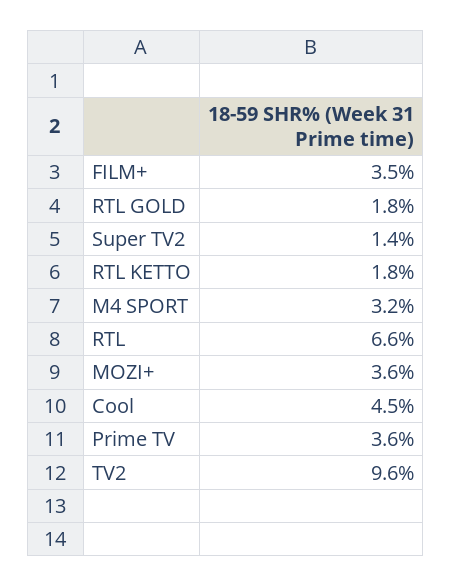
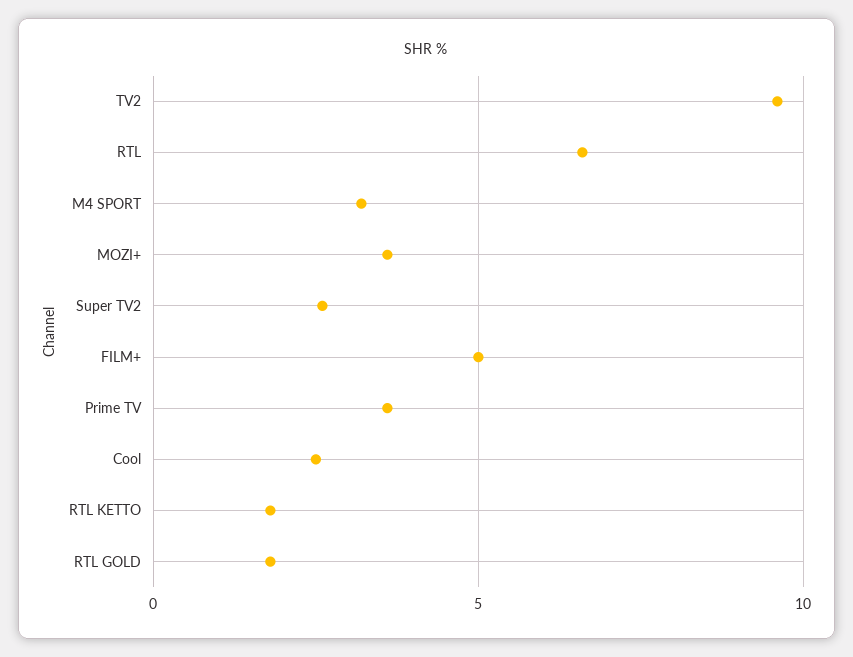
  {
-   "FILM+": 3.5,
+   "FILM+": 5,
    "RTL GOLD": 1.8,
-   "Super TV2": 1.4,
+   "Super TV2": 2.5,
    "RTL KETTO": 1.8,
    "M4 SPORT": 3.2,
    "RTL": 6.6,
    "MOZI+": 3.6,
-   "Cool": 4.5,
+   "Cool": 2.5,
    "Prime TV": 3.6,
    "TV2": 9.6
  }

